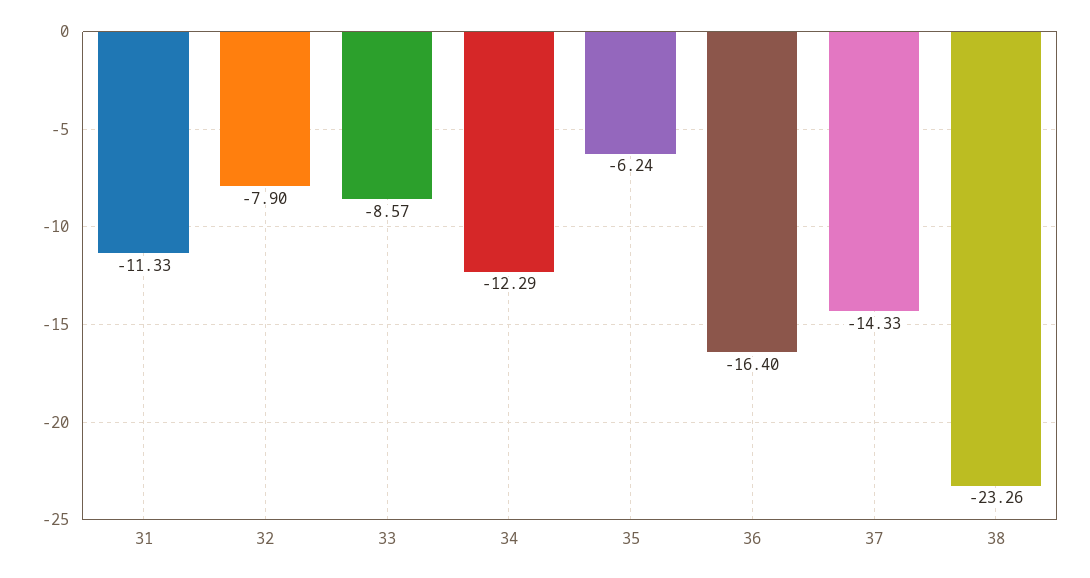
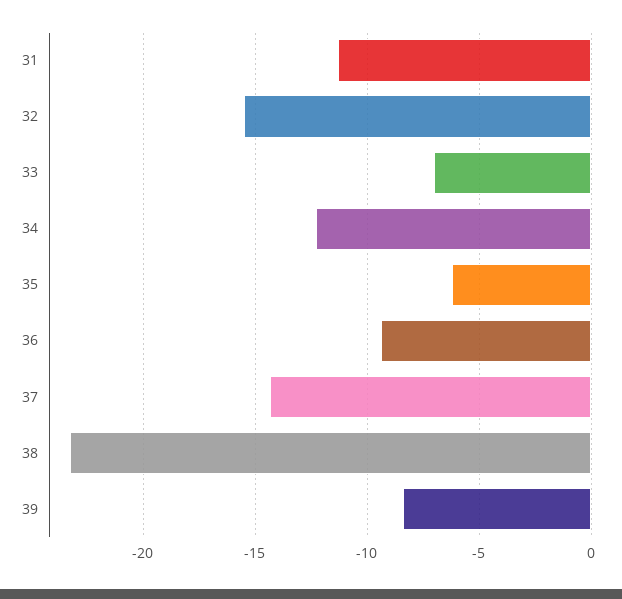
  {
    "31": -11.33,
-   "32": -7.9,
+   "32": -15.5,
-   "33": -8.57,
+   "33": -7,
    "34": -12.29,
    "35": -6.24,
-   "36": -16.4,
+   "36": -9.5,
    "37": -14.33,
-   "38": -23.26
+   "38": -23.26,
+   "39": -8.5
  }

